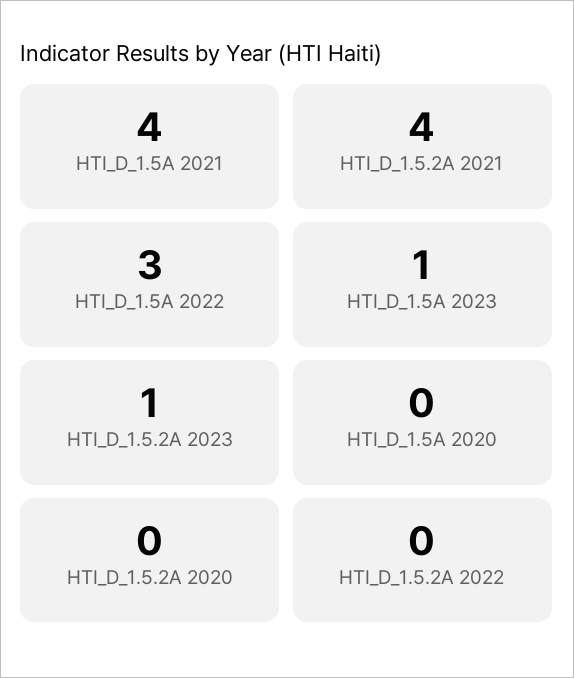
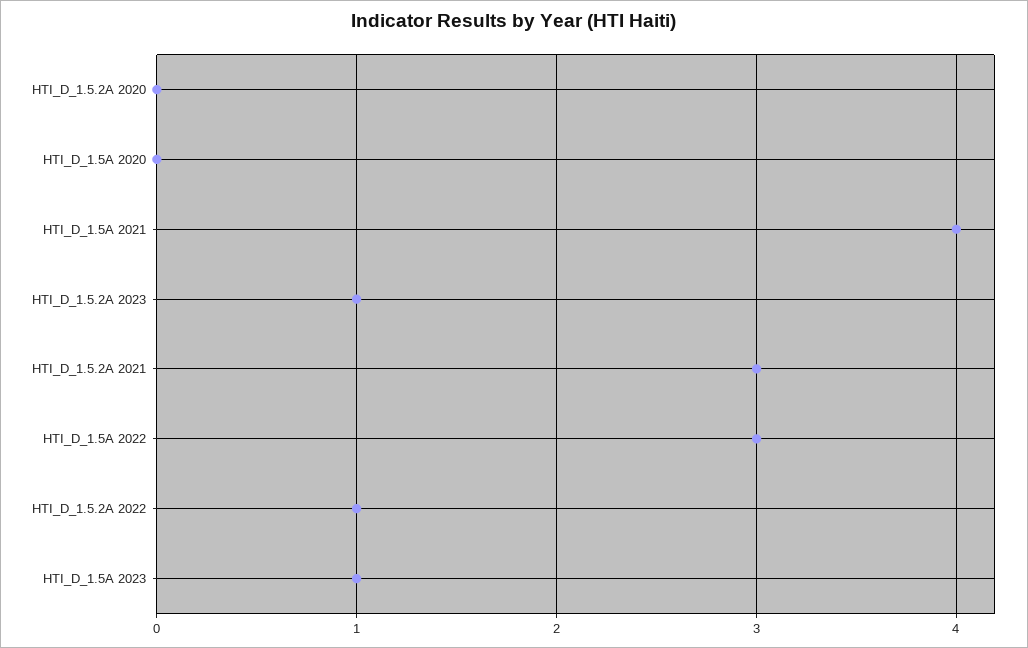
  {
    "HTI_D_1.5A 2021": 4,
-   "HTI_D_1.5.2A 2021": 4,
+   "HTI_D_1.5.2A 2021": 3,
    "HTI_D_1.5A 2022": 3,
    "HTI_D_1.5A 2023": 1,
    "HTI_D_1.5.2A 2023": 1,
    "HTI_D_1.5A 2020": 0,
    "HTI_D_1.5.2A 2020": 0,
-   "HTI_D_1.5.2A 2022": 0
+   "HTI_D_1.5.2A 2022": 1
  }

